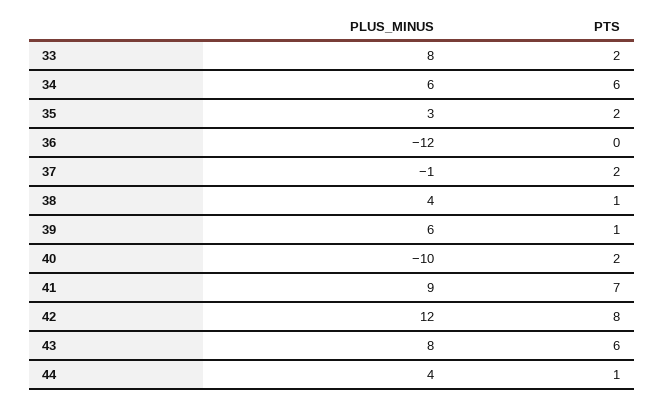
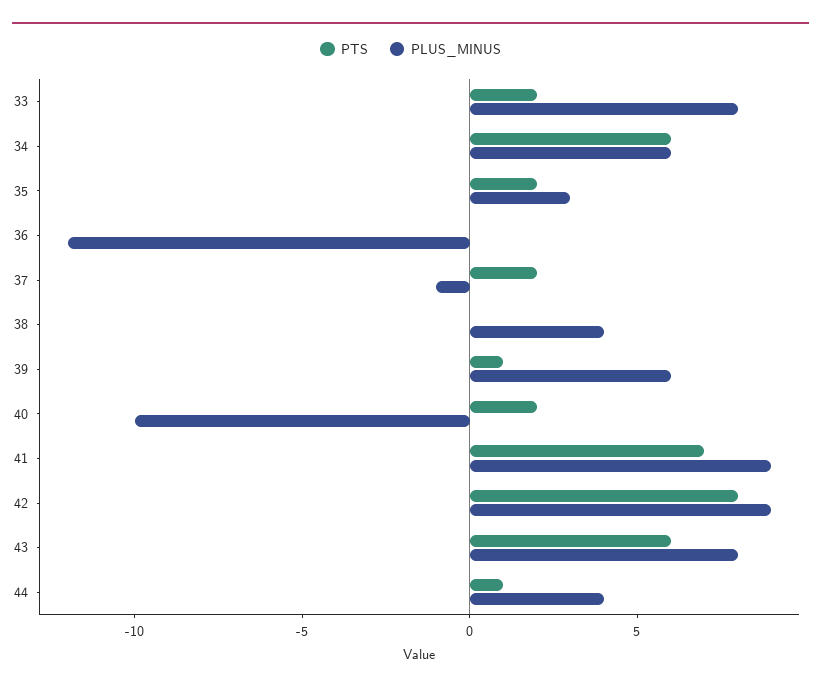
  {
    "PLUS_MINUS": {
      "33": 8,
      "34": 6,
      "35": 3,
      "36": -12,
      "37": -1,
      "38": 4,
      "39": 6,
      "40": -10,
      "41": 9,
-     "42": 12,
+     "42": 9,
      "43": 8,
      "44": 4
    },
    "PTS": {
      "33": 2,
      "34": 6,
      "35": 2,
      "36": 0,
      "37": 2,
-     "38": 1,
+     "38": 0,
      "39": 1,
      "40": 2,
      "41": 7,
      "42": 8,
      "43": 6,
      "44": 1
    }
  }

